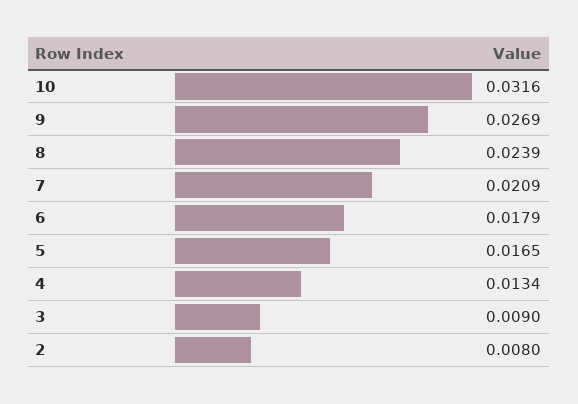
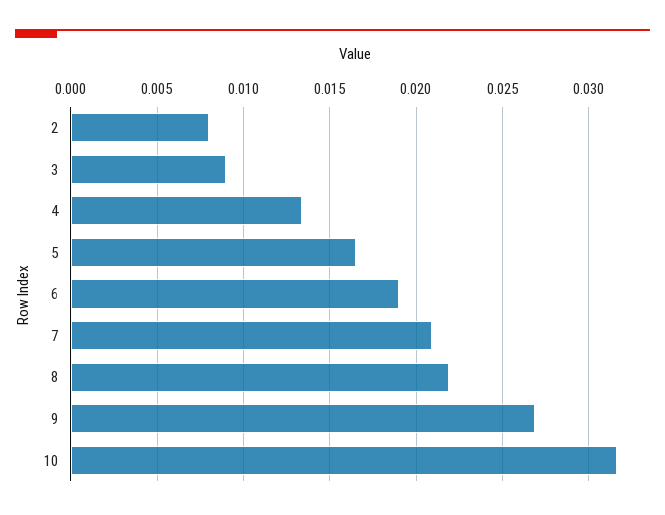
  {
    "10": 0.0316,
    "9": 0.0269,
-   "8": 0.0239,
+   "8": 0.022,
    "7": 0.0209,
-   "6": 0.0179,
+   "6": 0.019,
    "5": 0.0165,
    "4": 0.0134,
    "3": 0.009,
    "2": 0.008
  }

